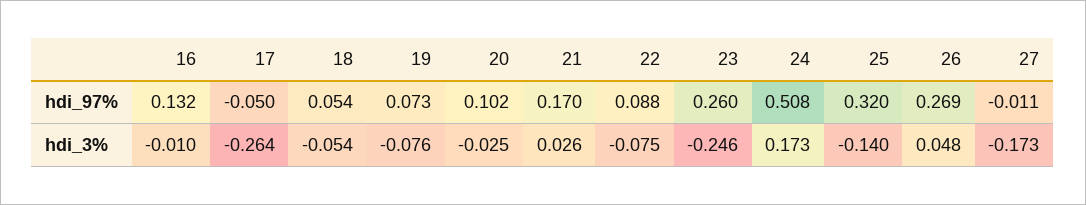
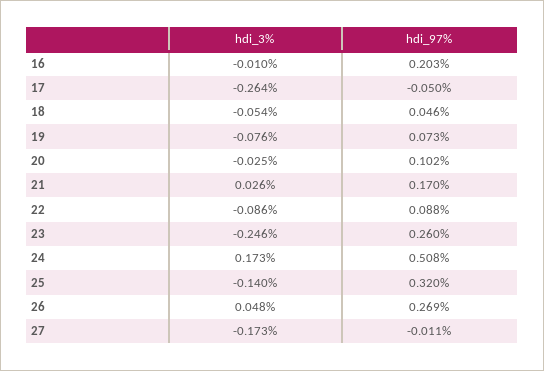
  {
    "16": {
-     "hdi_97%": 0.132,
+     "hdi_97%": 0.203,
      "hdi_3%": -0.01
    },
    "17": {
      "hdi_97%": -0.05,
      "hdi_3%": -0.264
    },
    "18": {
-     "hdi_97%": 0.054,
+     "hdi_97%": 0.046,
      "hdi_3%": -0.054
    },
    "19": {
      "hdi_97%": 0.073,
      "hdi_3%": -0.076
    },
    "20": {
      "hdi_97%": 0.102,
      "hdi_3%": -0.025
    },
    "21": {
      "hdi_97%": 0.17,
      "hdi_3%": 0.026
    },
    "22": {
      "hdi_97%": 0.088,
-     "hdi_3%": -0.075
+     "hdi_3%": -0.086
    },
    "23": {
      "hdi_97%": 0.26,
      "hdi_3%": -0.246
    },
    "24": {
      "hdi_97%": 0.508,
      "hdi_3%": 0.173
    },
    "25": {
      "hdi_97%": 0.32,
      "hdi_3%": -0.14
    },
    "26": {
      "hdi_97%": 0.269,
      "hdi_3%": 0.048
    },
    "27": {
      "hdi_97%": -0.011,
      "hdi_3%": -0.173
    }
  }

